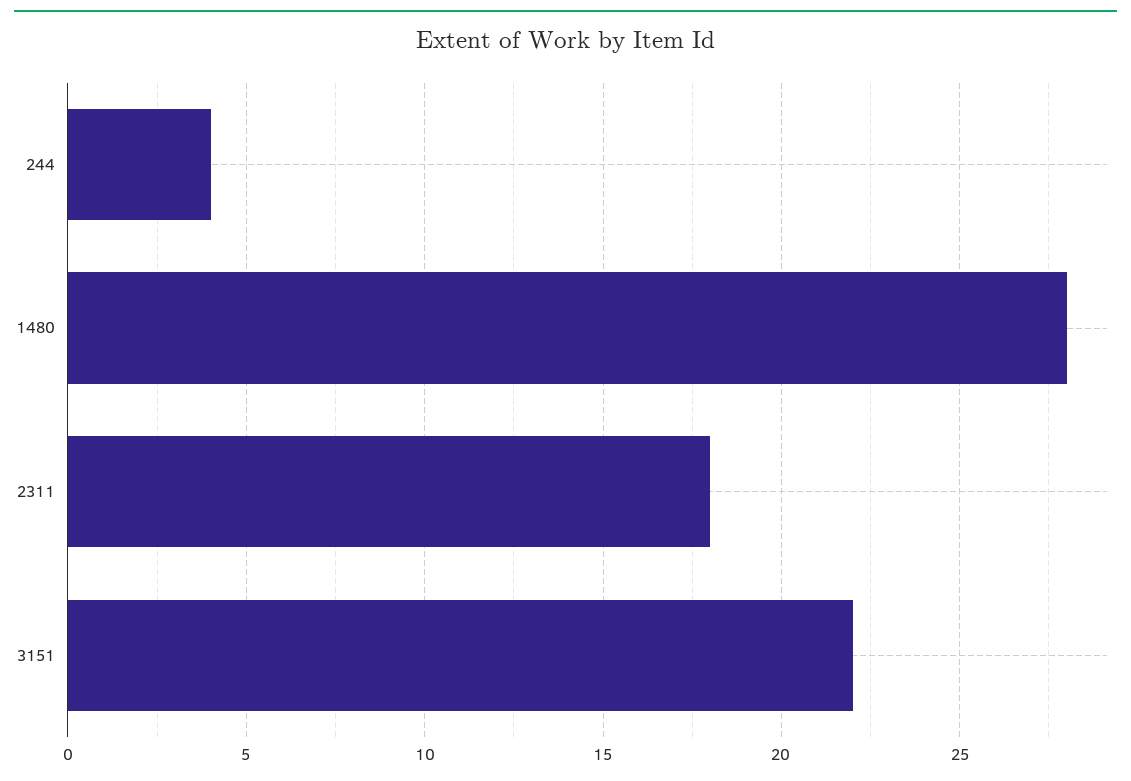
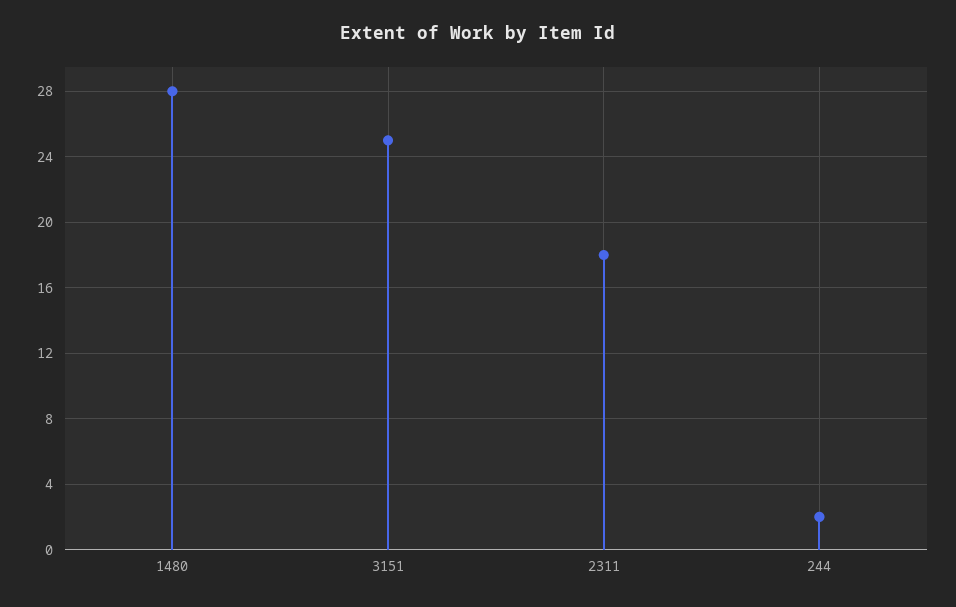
  {
-   "244": 4,
+   "244": 2,
    "1480": 28,
    "2311": 18,
-   "3151": 22
+   "3151": 25
  }

